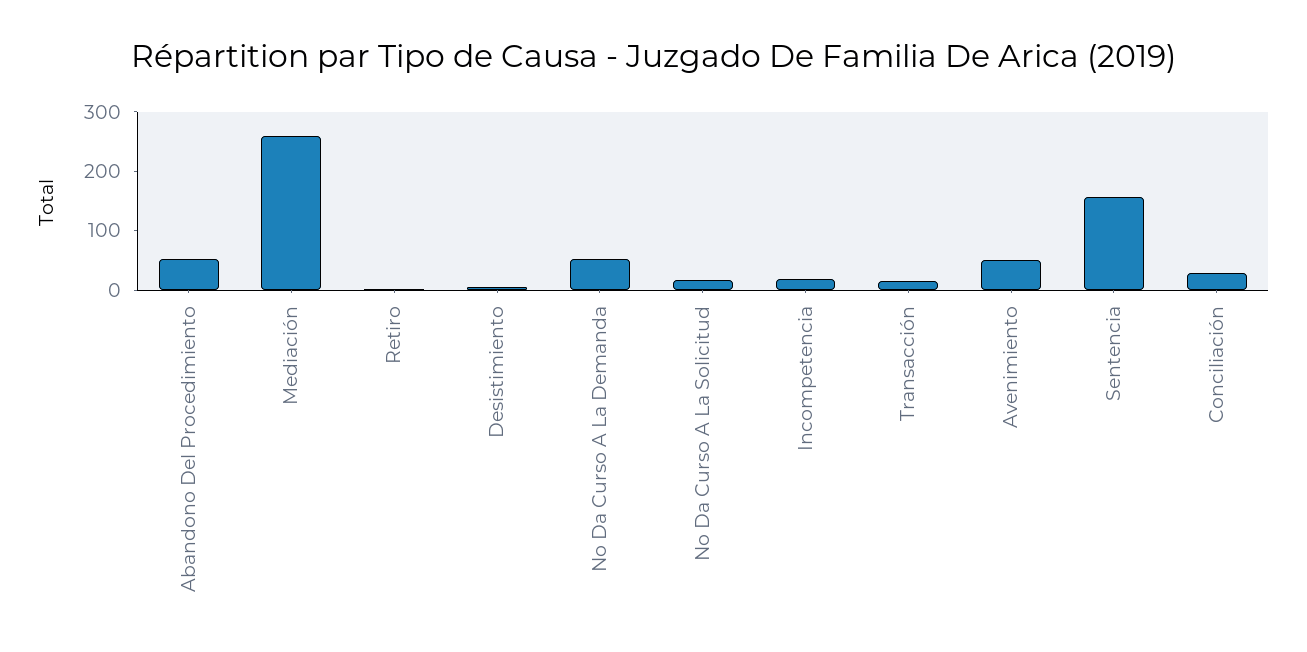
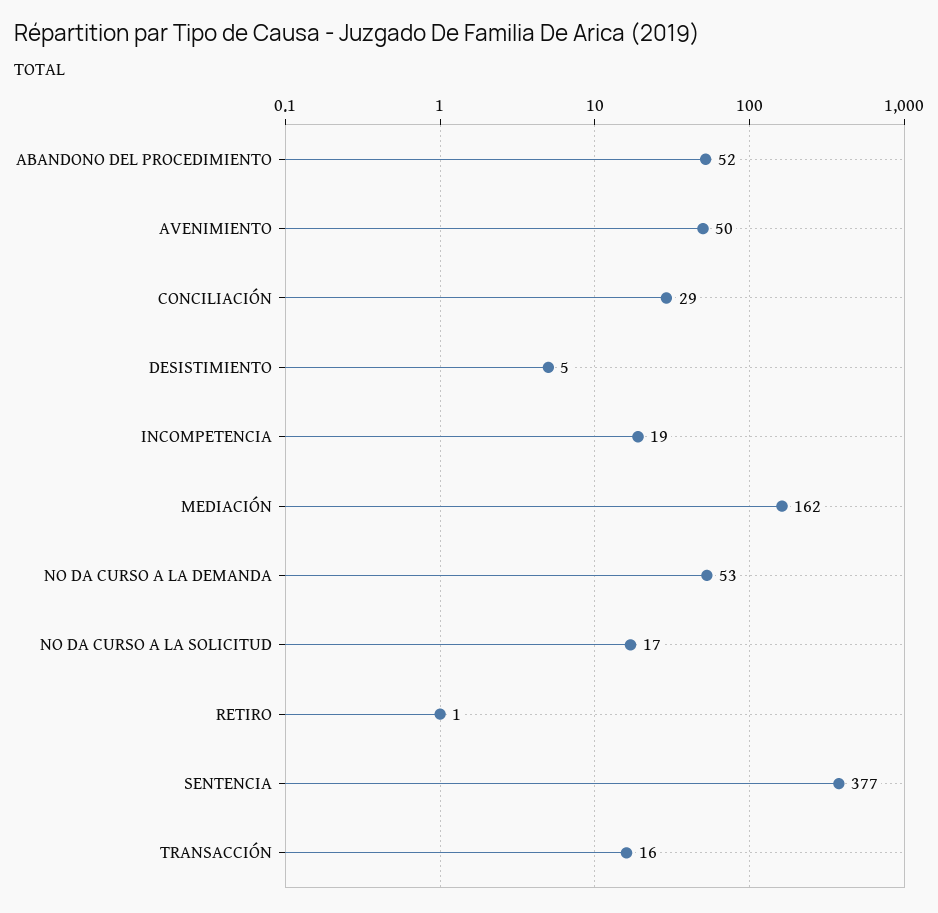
  {
    "Abandono Del Procedimiento": 52,
-   "Mediación": 260,
+   "Mediación": 162,
    "Retiro": 1,
    "Desistimiento": 5,
    "No Da Curso A La Demanda": 53,
    "No Da Curso A La Solicitud": 17,
    "Incompetencia": 19,
    "Transacción": 16,
    "Avenimiento": 50,
-   "Sentencia": 160,
+   "Sentencia": 377,
    "Conciliación": 29
  }

